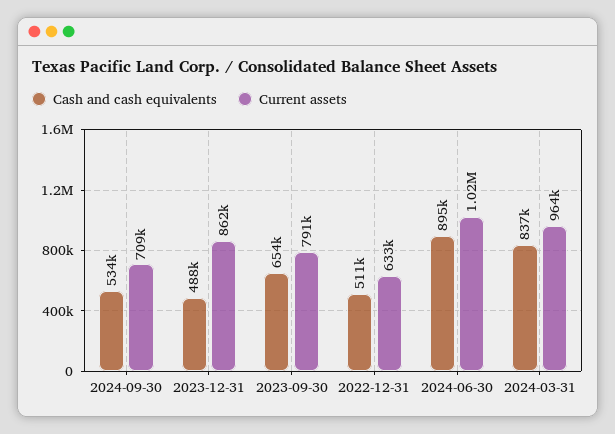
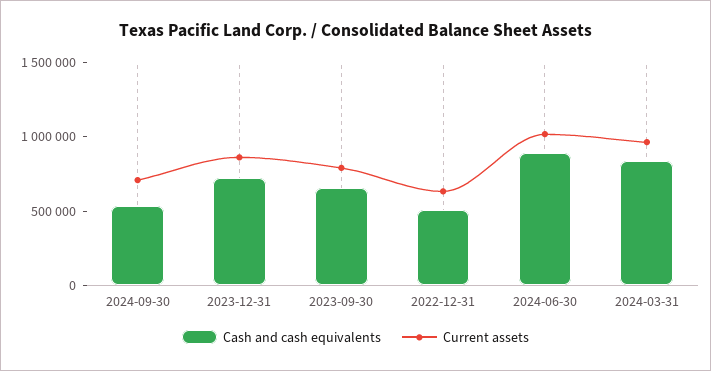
  {
    "Cash and cash equivalents": {
      "2024-09-30": 534000,
-     "2023-12-31": 488000,
+     "2023-12-31": 700000,
      "2023-09-30": 654000,
      "2022-12-31": 511000,
      "2024-06-30": 895000,
      "2024-03-31": 837000
    },
    "Current assets": {
      "2024-09-30": 709000,
      "2023-12-31": 862000,
      "2023-09-30": 791000,
      "2022-12-31": 633000,
      "2024-06-30": 1020000,
      "2024-03-31": 964000
    }
  }

